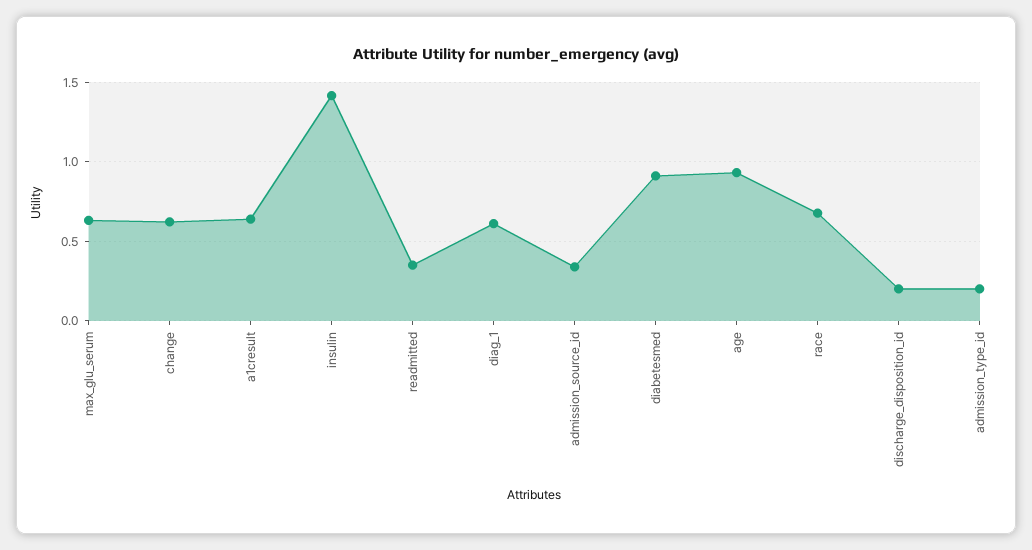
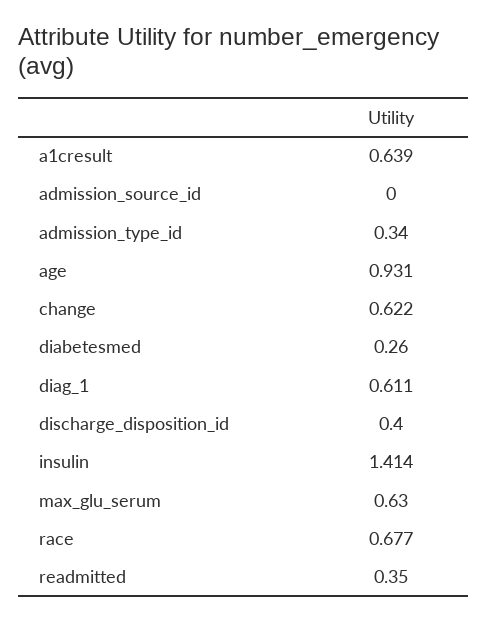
  {
    "max_glu_serum": 0.63,
    "change": 0.622,
    "a1cresult": 0.639,
    "insulin": 1.414,
    "readmitted": 0.35,
    "diag_1": 0.611,
-   "admission_source_id": 0.35,
+   "admission_source_id": 0,
-   "diabetesmed": 0.9,
+   "diabetesmed": 0.26,
    "age": 0.931,
    "race": 0.677,
-   "discharge_disposition_id": 0.2,
+   "discharge_disposition_id": 0.4,
-   "admission_type_id": 0.2
+   "admission_type_id": 0.34
  }

